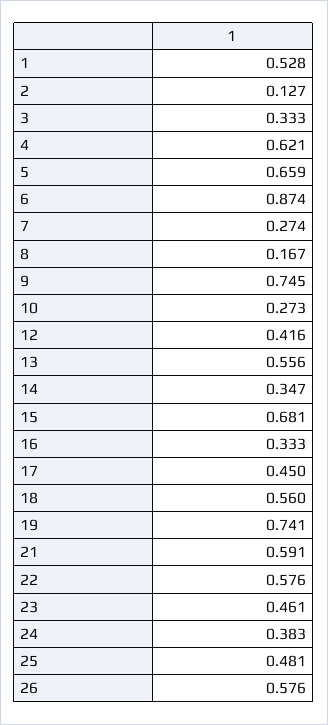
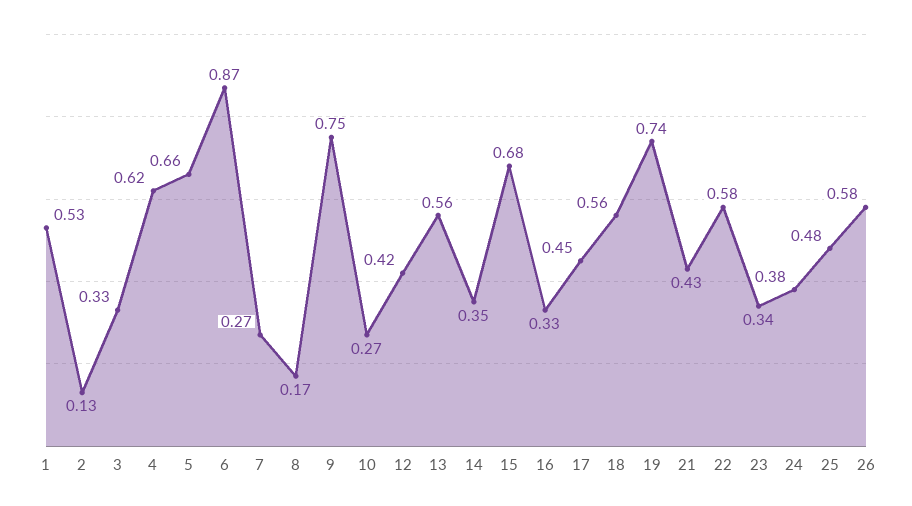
  {
    "1": 0.528,
    "2": 0.127,
    "3": 0.333,
    "4": 0.621,
    "5": 0.659,
    "6": 0.874,
    "7": 0.274,
    "8": 0.167,
    "9": 0.745,
    "10": 0.273,
    "12": 0.416,
    "13": 0.556,
    "14": 0.347,
    "15": 0.681,
    "16": 0.333,
    "17": 0.45,
    "18": 0.56,
    "19": 0.741,
-   "21": 0.591,
+   "21": 0.43,
    "22": 0.576,
-   "23": 0.461,
+   "23": 0.34,
    "24": 0.383,
    "25": 0.481,
    "26": 0.576
  }

